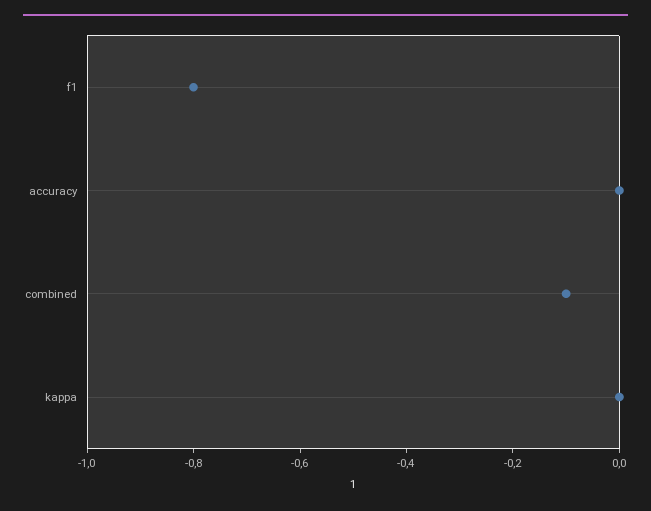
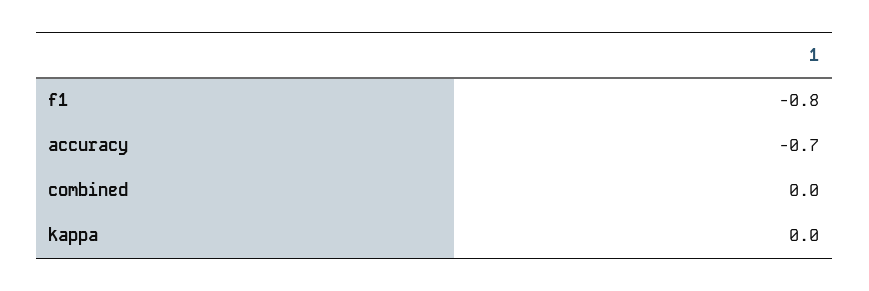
  {
    "f1": -0.8,
-   "accuracy": 0,
+   "accuracy": -0.7,
-   "combined": -0.1,
+   "combined": 0,
    "kappa": 0
  }

